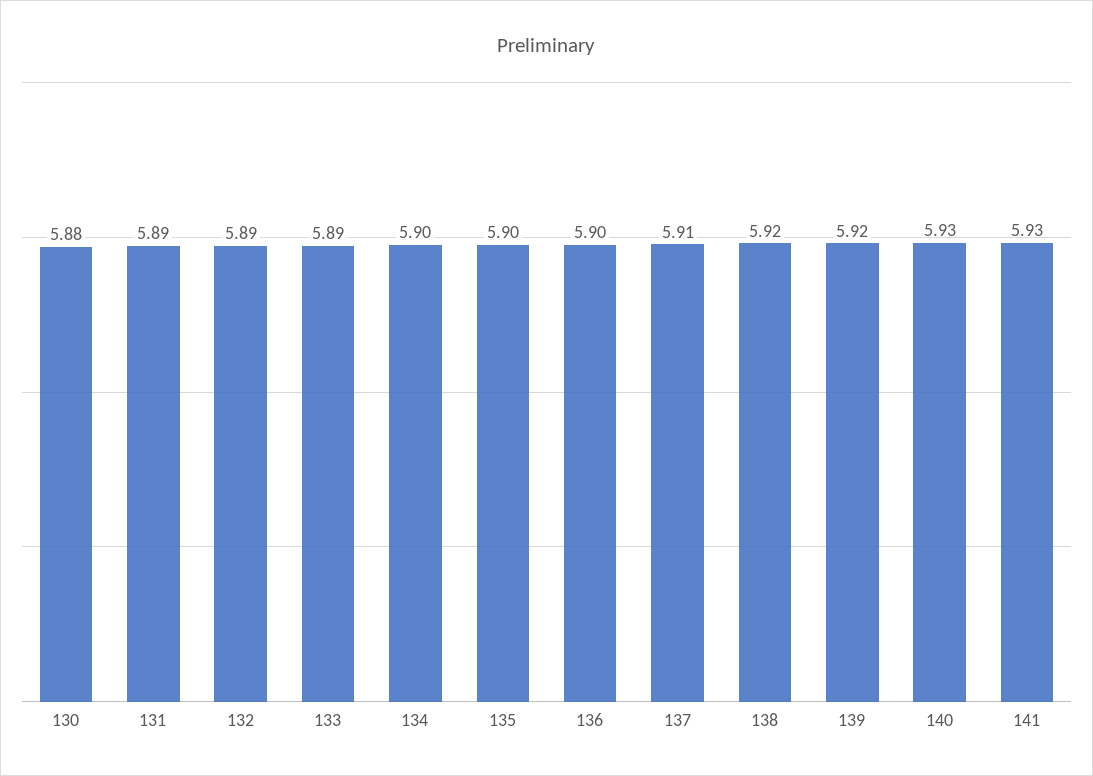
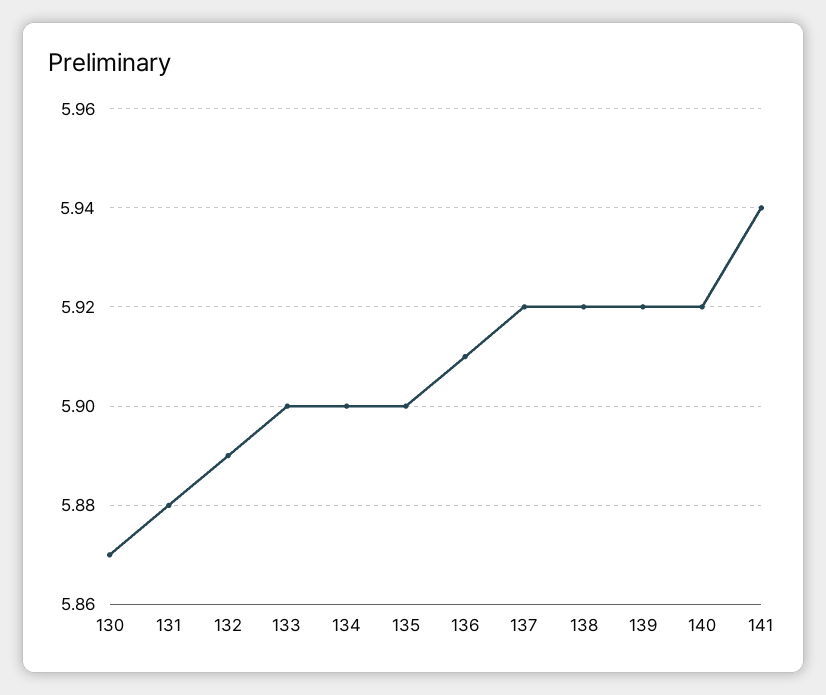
  {
-   "130": 5.88,
+   "130": 5.87,
-   "131": 5.89,
+   "131": 5.88,
    "132": 5.89,
-   "133": 5.89,
+   "133": 5.9,
    "134": 5.9,
    "135": 5.9,
-   "136": 5.9,
+   "136": 5.91,
-   "137": 5.91,
+   "137": 5.92,
    "138": 5.92,
    "139": 5.92,
-   "140": 5.93,
+   "140": 5.92,
-   "141": 5.93
+   "141": 5.94
  }

